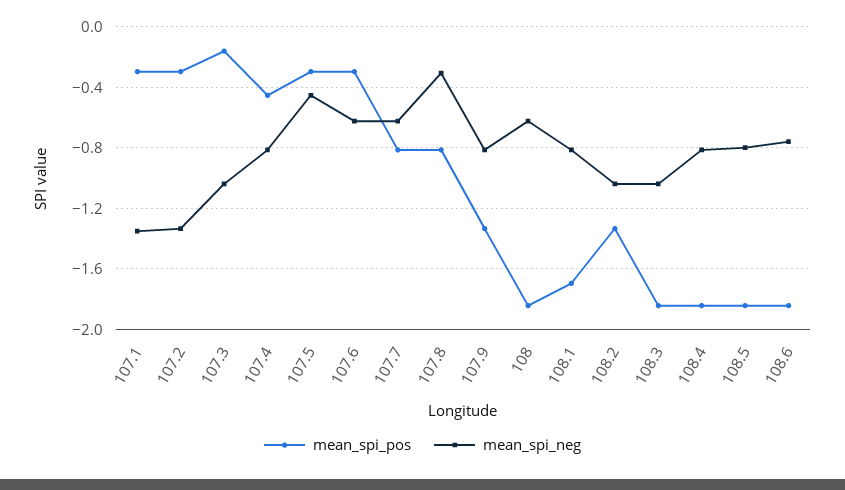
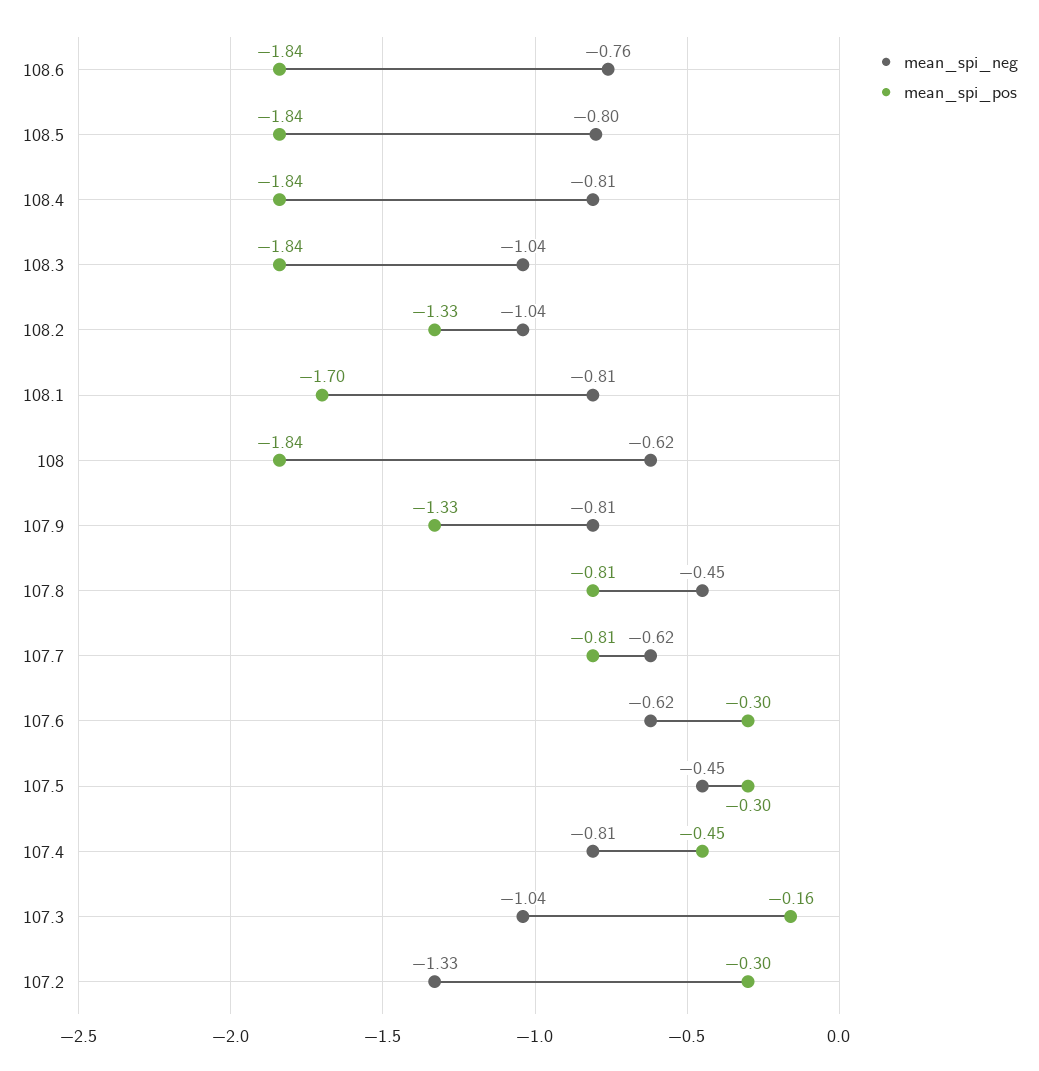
  {
    "mean_spi_pos": {
-     "107.1": -0.3,
      "107.2": -0.3,
      "107.3": -0.16,
      "107.4": -0.45,
      "107.5": -0.3,
      "107.6": -0.3,
      "107.7": -0.81,
      "107.8": -0.81,
      "107.9": -1.33,
      "108": -1.84,
      "108.1": -1.7,
      "108.2": -1.33,
      "108.3": -1.84,
      "108.4": -1.84,
      "108.5": -1.84,
      "108.6": -1.84
    },
    "mean_spi_neg": {
-     "107.1": -1.35,
      "107.2": -1.33,
      "107.3": -1.04,
      "107.4": -0.81,
      "107.5": -0.45,
      "107.6": -0.62,
      "107.7": -0.62,
-     "107.8": -0.3,
+     "107.8": -0.45,
      "107.9": -0.81,
      "108": -0.62,
      "108.1": -0.81,
      "108.2": -1.04,
      "108.3": -1.04,
      "108.4": -0.81,
      "108.5": -0.8,
      "108.6": -0.76
    }
  }

